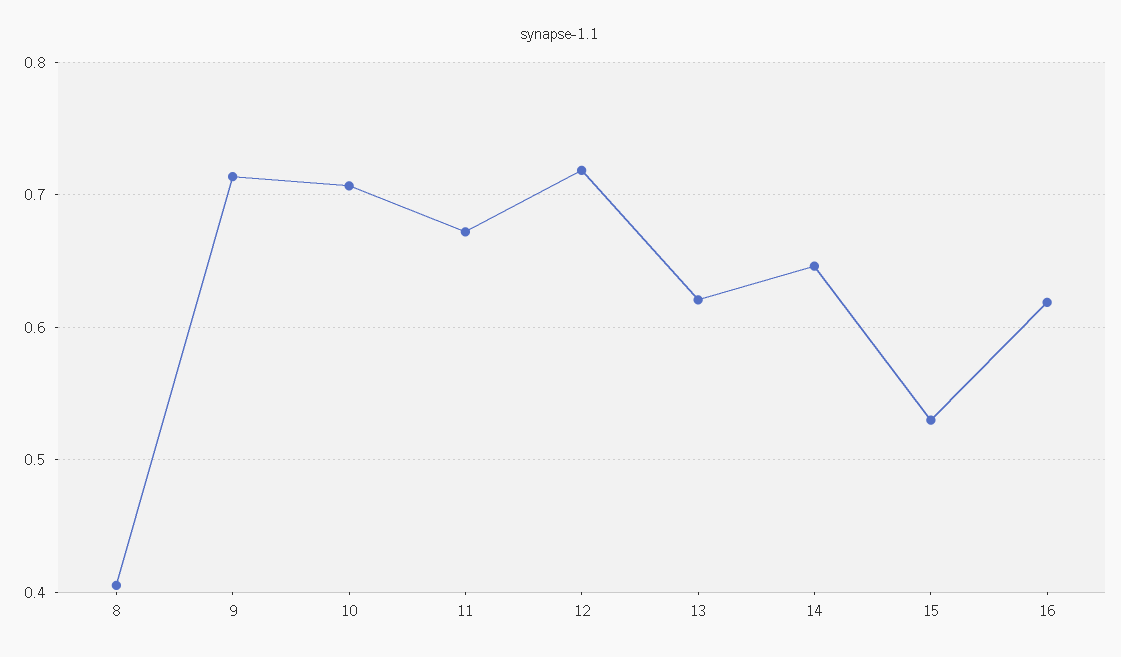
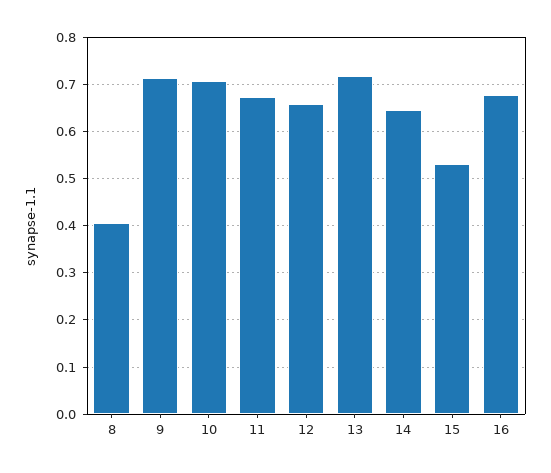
  {
    "8": 0.41,
    "9": 0.71,
    "10": 0.71,
    "11": 0.67,
-   "12": 0.72,
+   "12": 0.66,
-   "13": 0.62,
+   "13": 0.72,
    "14": 0.65,
    "15": 0.53,
-   "16": 0.62
+   "16": 0.68
  }

